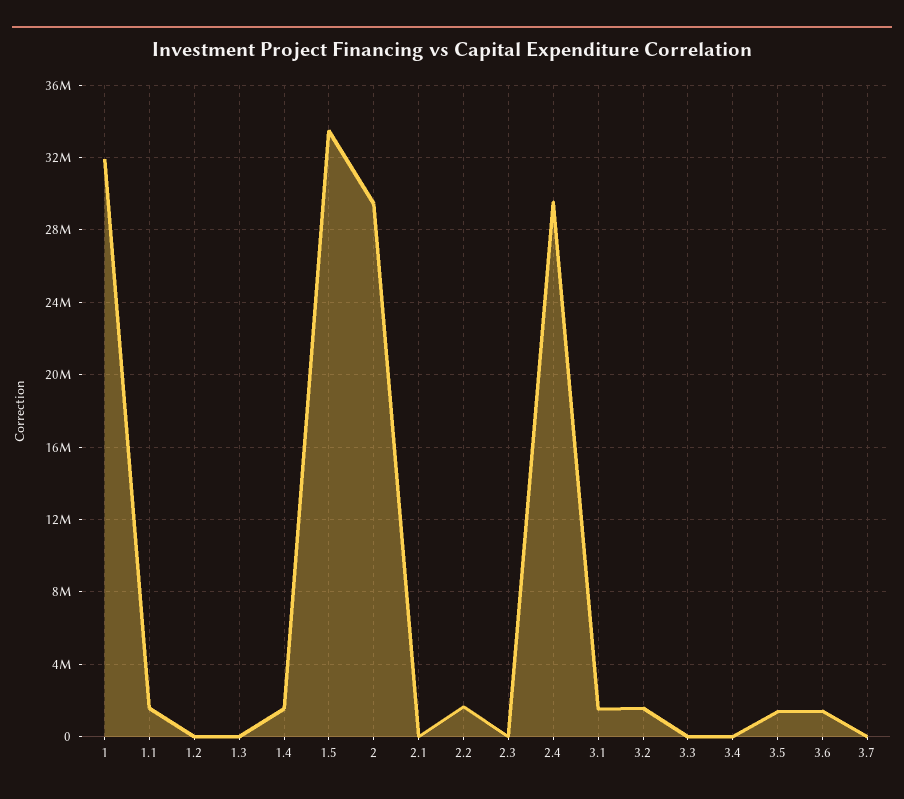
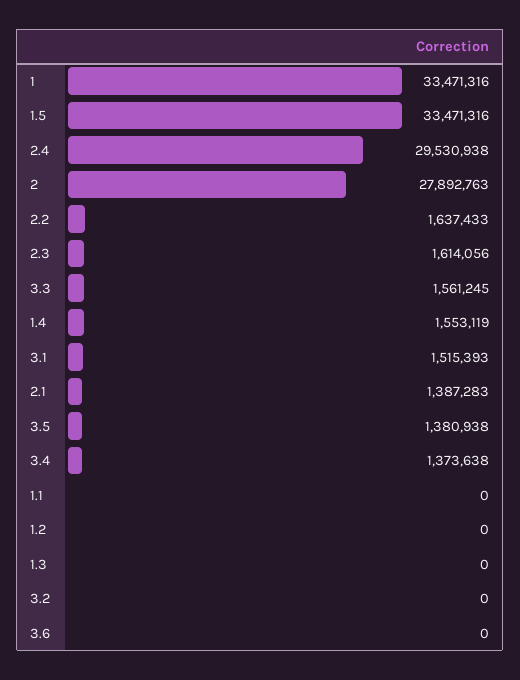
  {
-   "1": 32000000,
+   "1": 33471316,
-   "1.1": 1500000,
+   "1.1": 0,
    "1.2": 0,
    "1.3": 0,
    "1.4": 1553119,
    "1.5": 33471316,
-   "2": 29500000,
+   "2": 27892763,
-   "2.1": 0,
+   "2.1": 1387283,
    "2.2": 1637433,
-   "2.3": 0,
+   "2.3": 1614056,
    "2.4": 29530938,
    "3.1": 1515393,
-   "3.2": 1500000,
+   "3.2": 0,
-   "3.3": 0,
+   "3.3": 1561245,
-   "3.4": 0,
+   "3.4": 1373638,
    "3.5": 1380938,
-   "3.6": 1500000,
+   "3.6": 0
-   "3.7": 0
  }

